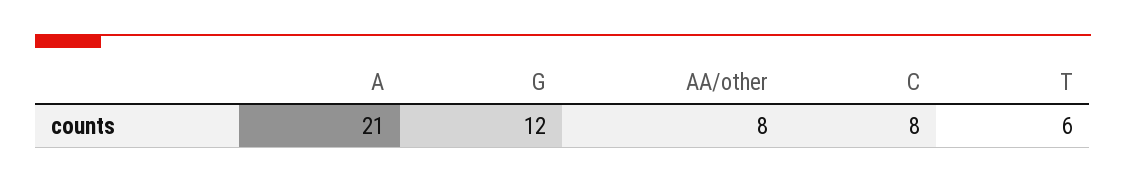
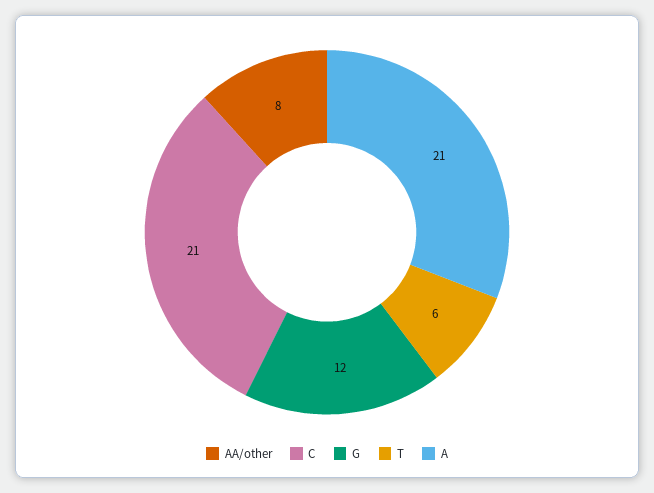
  {
    "A": 21,
    "G": 12,
    "AA/other": 8,
-   "C": 8,
+   "C": 21,
    "T": 6
  }

